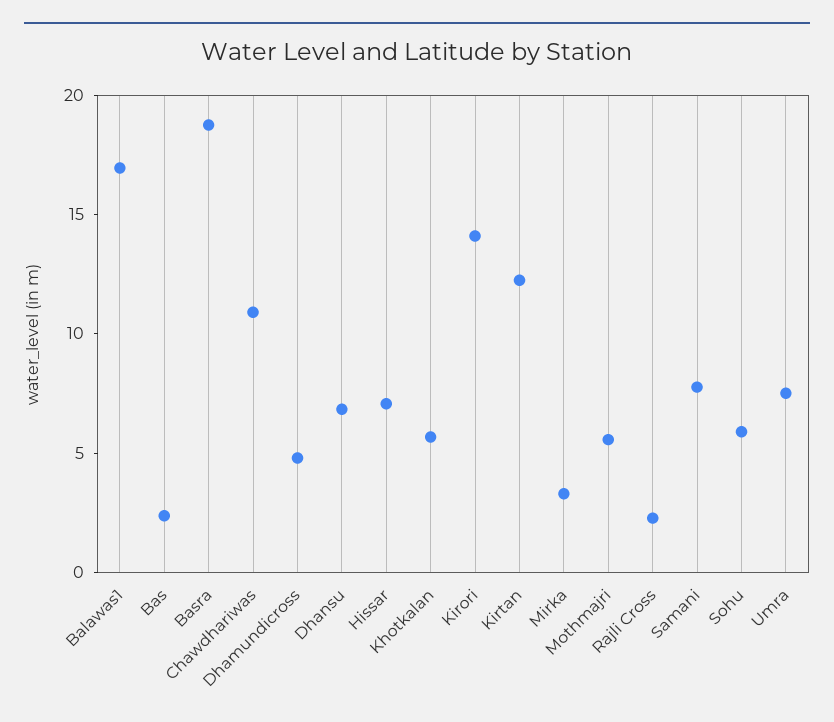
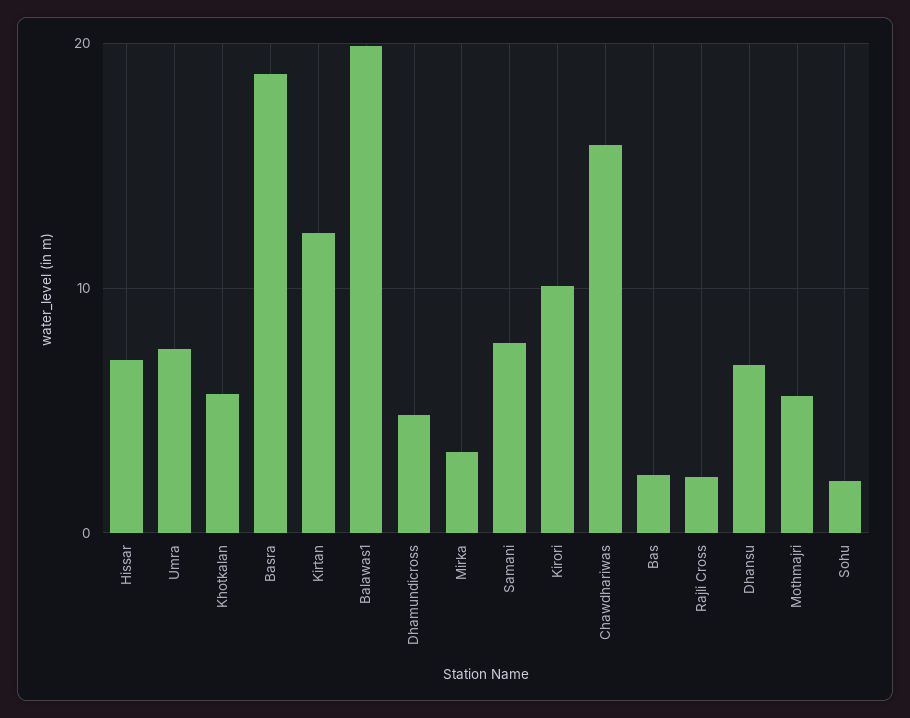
  {
-   "Balawas1": 17,
+   "Balawas1": 20,
    "Bas": 2,
    "Basra": 19,
-   "Chawdhariwas": 11,
+   "Chawdhariwas": 16,
    "Dhamundicross": 5,
    "Dhansu": 7,
    "Hissar": 7,
    "Khotkalan": 6,
-   "Kirori": 14,
+   "Kirori": 10,
    "Kirtan": 12,
    "Mirka": 3,
    "Mothmajri": 6,
    "Rajli Cross": 2,
    "Samani": 8,
-   "Sohu": 6,
+   "Sohu": 2,
    "Umra": 8
  }

